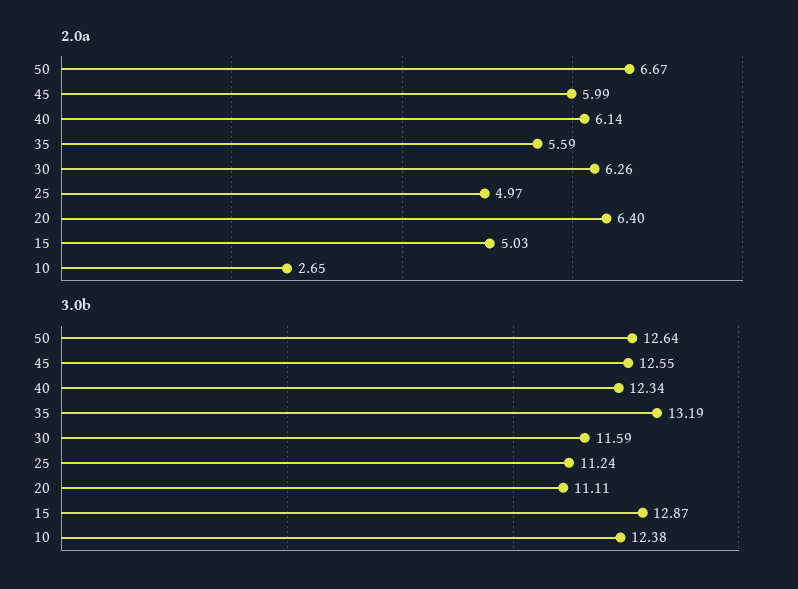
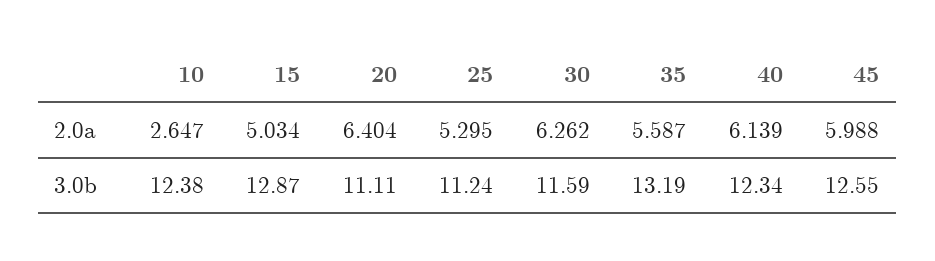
  {
    "2.0a": {
-     "50": 6.67,
      "45": 5.988,
      "40": 6.139,
      "35": 5.587,
      "30": 6.262,
-     "25": 4.97,
+     "25": 5.295,
      "20": 6.404,
      "15": 5.034,
      "10": 2.647
    },
    "3.0b": {
-     "50": 12.64,
      "45": 12.55,
      "40": 12.34,
      "35": 13.19,
      "30": 11.59,
      "25": 11.24,
      "20": 11.11,
      "15": 12.87,
      "10": 12.38
    }
  }

